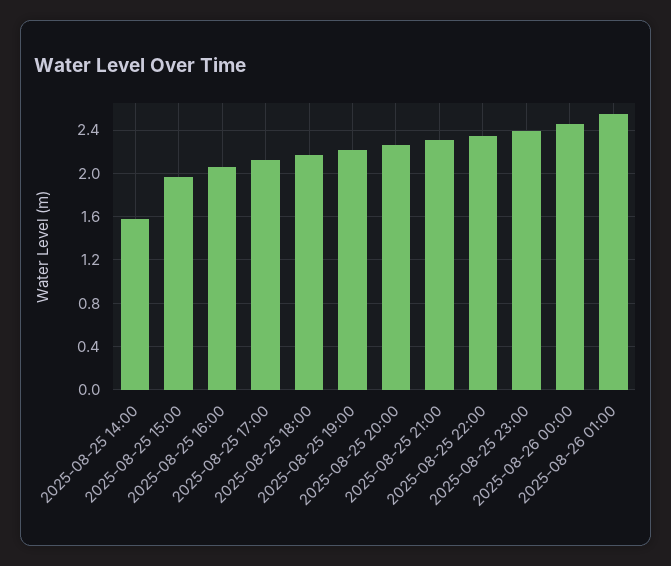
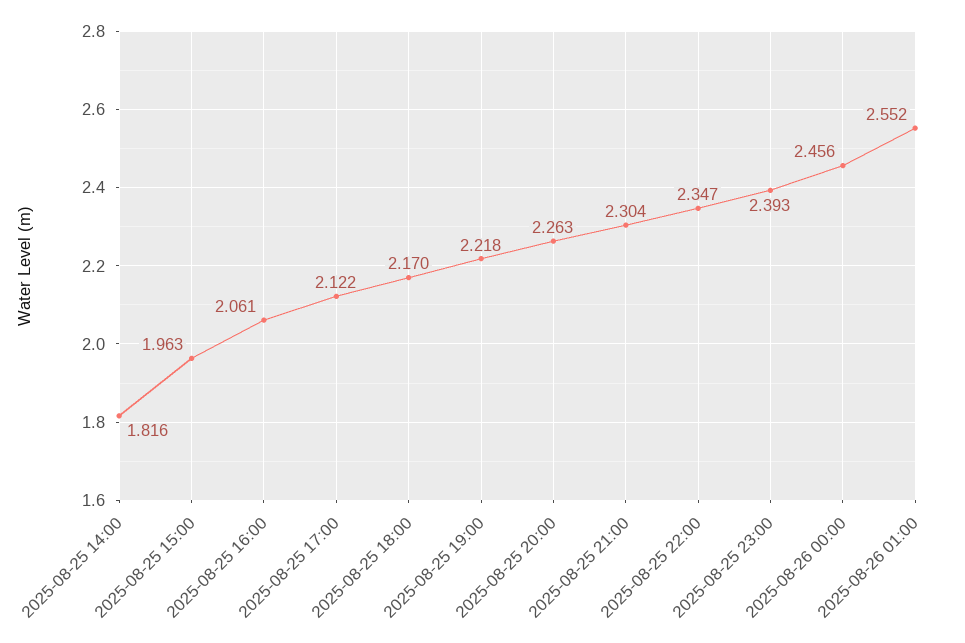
  {
-   "2025-08-25 14:00": 1.6,
+   "2025-08-25 14:00": 1.816,
    "2025-08-25 15:00": 1.963,
    "2025-08-25 16:00": 2.061,
    "2025-08-25 17:00": 2.122,
    "2025-08-25 18:00": 2.17,
    "2025-08-25 19:00": 2.218,
    "2025-08-25 20:00": 2.263,
    "2025-08-25 21:00": 2.304,
    "2025-08-25 22:00": 2.347,
    "2025-08-25 23:00": 2.393,
    "2025-08-26 00:00": 2.456,
    "2025-08-26 01:00": 2.552
  }

